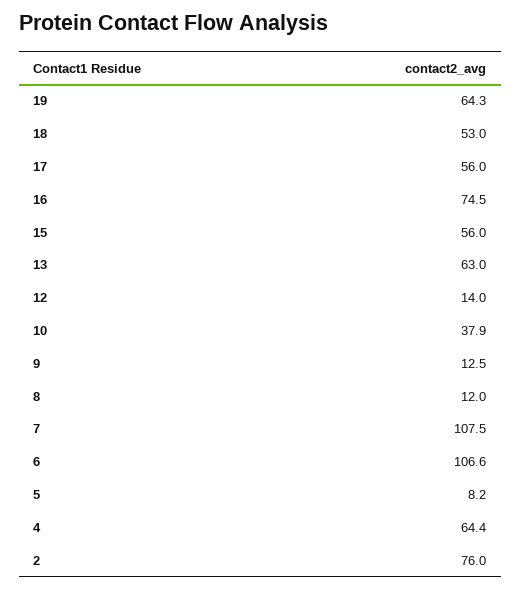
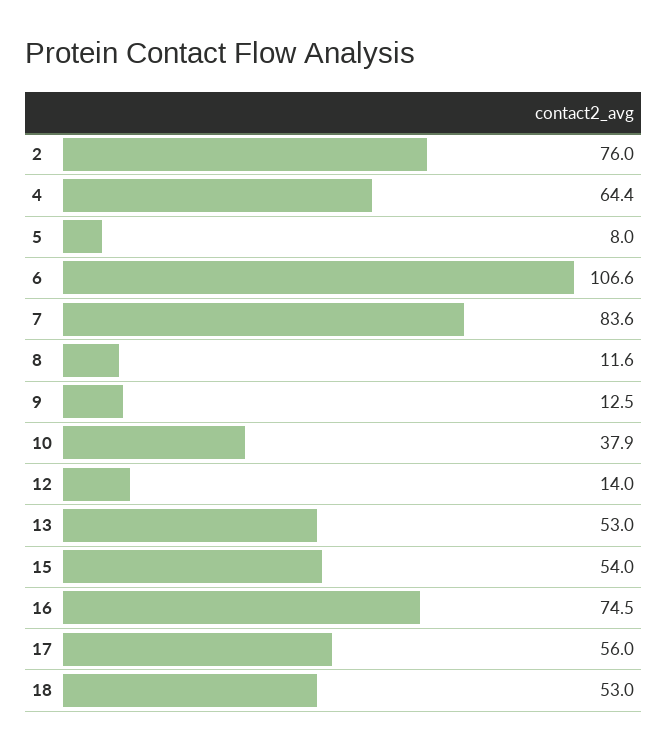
  {
-   "19": 64.3,
    "18": 53,
    "17": 56,
    "16": 74.5,
-   "15": 56,
+   "15": 54,
-   "13": 63,
+   "13": 53,
    "12": 14,
    "10": 37.9,
    "9": 12.5,
-   "8": 12,
+   "8": 11.6,
-   "7": 107.5,
+   "7": 83.6,
    "6": 106.6,
-   "5": 8.2,
+   "5": 8,
    "4": 64.4,
    "2": 76
  }

